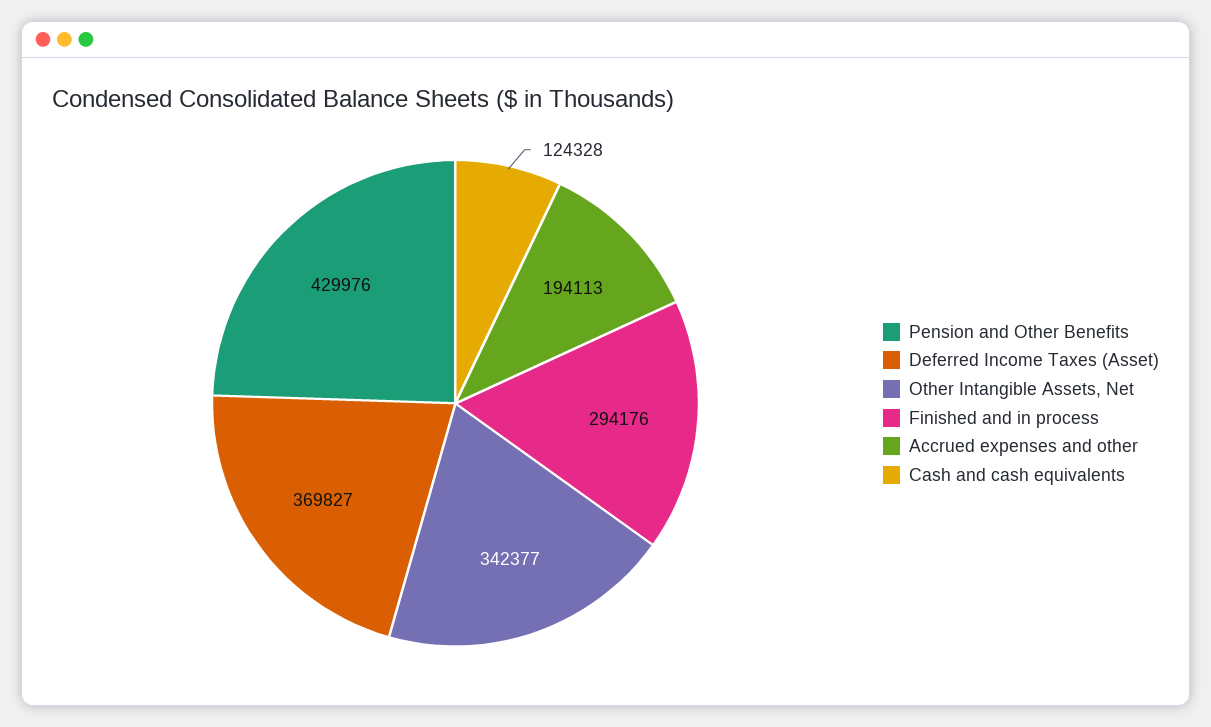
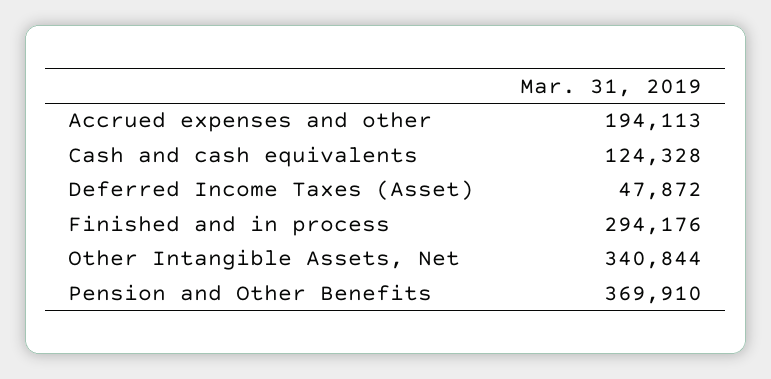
  {
-   "Pension and Other Benefits": 429976,
+   "Pension and Other Benefits": 369910,
-   "Deferred Income Taxes (Asset)": 369827,
+   "Deferred Income Taxes (Asset)": 47872,
-   "Other Intangible Assets, Net": 342377,
+   "Other Intangible Assets, Net": 340844,
    "Finished and in process": 294176,
    "Accrued expenses and other": 194113,
    "Cash and cash equivalents": 124328
  }

